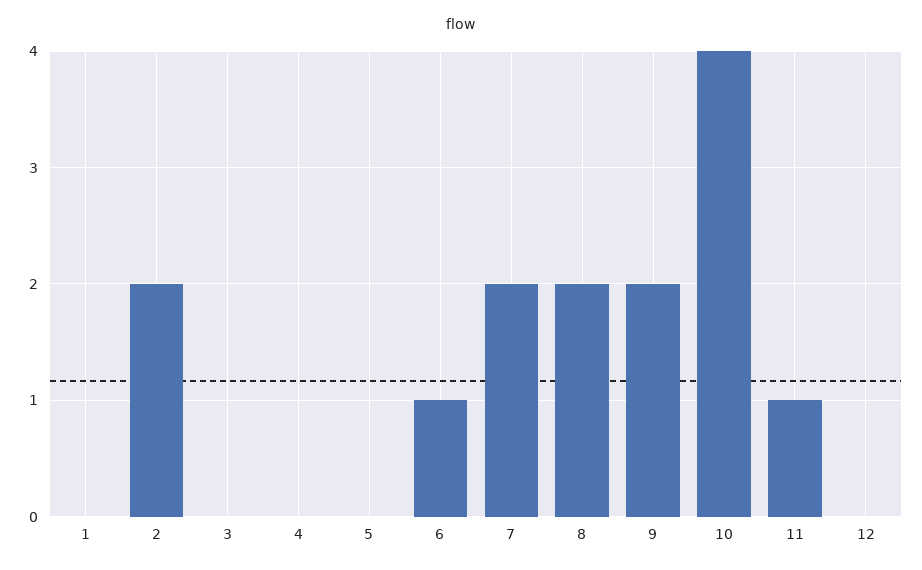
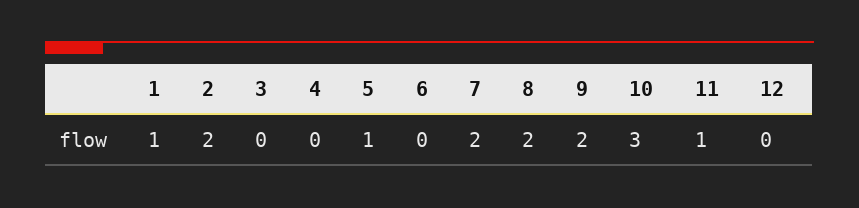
  {
-   "1": 0,
+   "1": 1,
    "2": 2,
    "3": 0,
    "4": 0,
-   "5": 0,
+   "5": 1,
-   "6": 1,
+   "6": 0,
    "7": 2,
    "8": 2,
    "9": 2,
-   "10": 4,
+   "10": 3,
    "11": 1,
    "12": 0
  }

